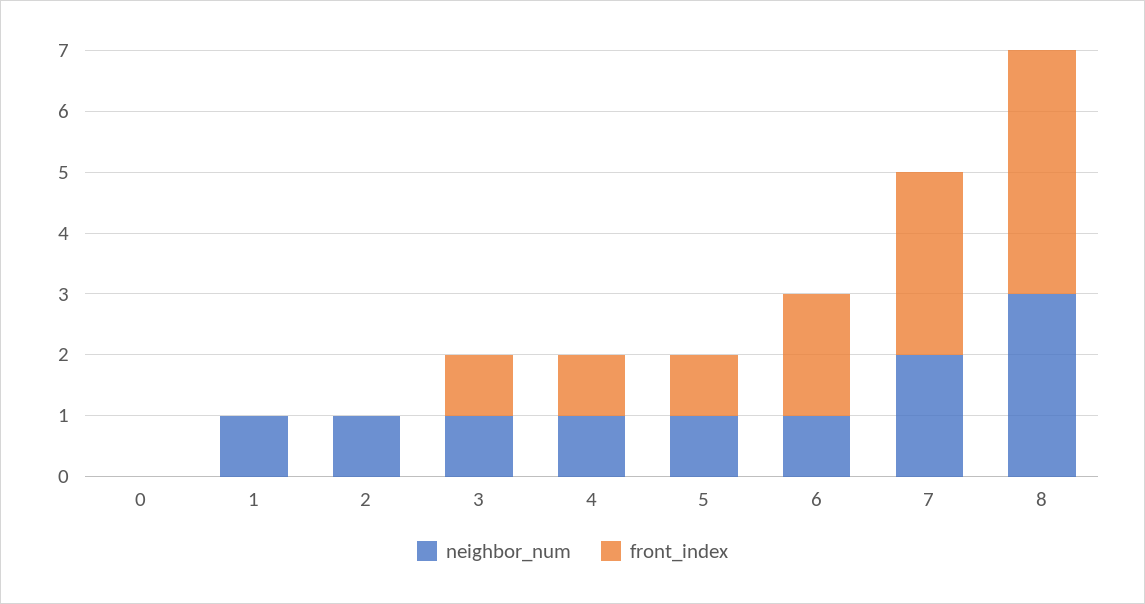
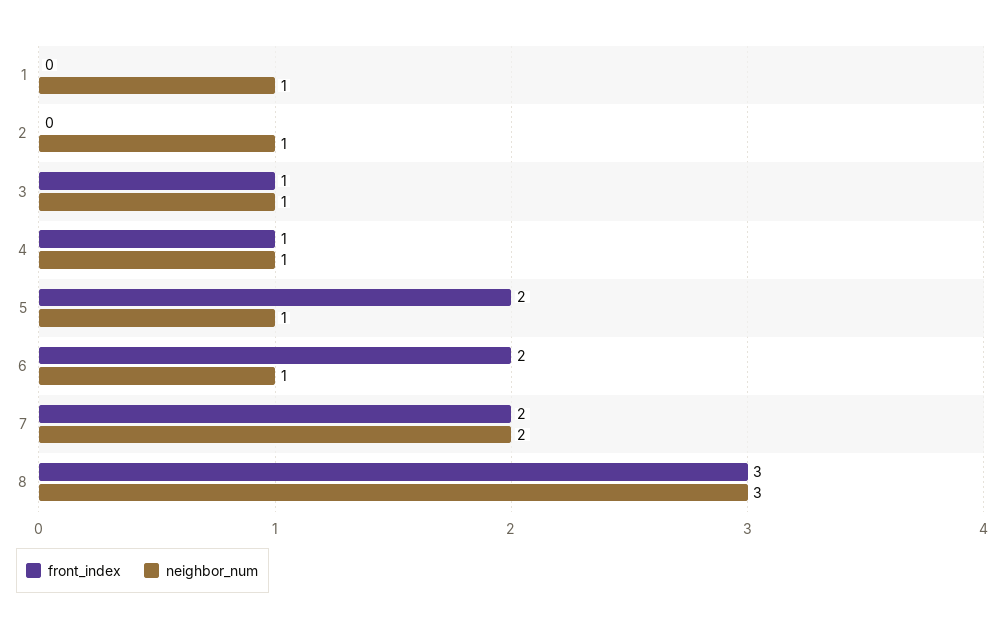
  {
    "neighbor_num": {
-     "0": 0,
      "1": 1,
      "2": 1,
      "3": 1,
      "4": 1,
      "5": 1,
      "6": 1,
      "7": 2,
      "8": 3
    },
    "front_index": {
-     "0": 0,
      "1": 0,
      "2": 0,
      "3": 1,
      "4": 1,
-     "5": 1,
+     "5": 2,
      "6": 2,
-     "7": 3,
+     "7": 2,
-     "8": 4
+     "8": 3
    }
  }

